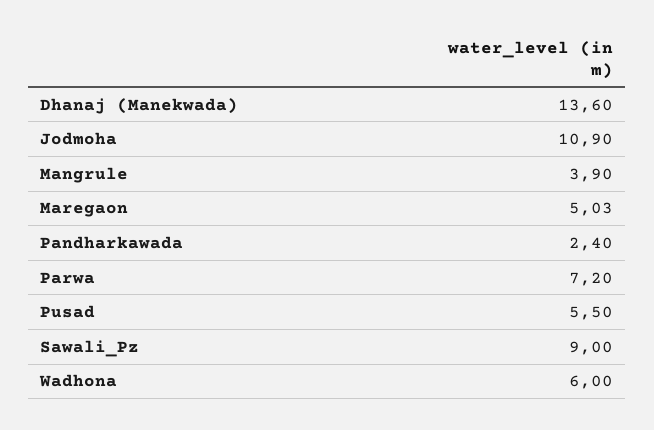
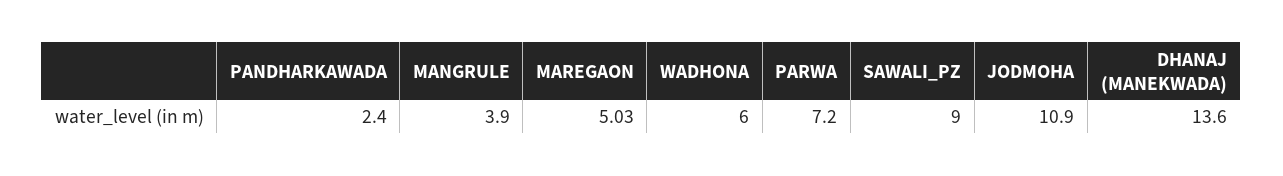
  {
    "Dhanaj (Manekwada)": 13.6,
    "Jodmoha": 10.9,
    "Mangrule": 3.9,
    "Maregaon": 5.03,
    "Pandharkawada": 2.4,
    "Parwa": 7.2,
-   "Pusad": 5.5,
    "Sawali_Pz": 9,
    "Wadhona": 6
  }

